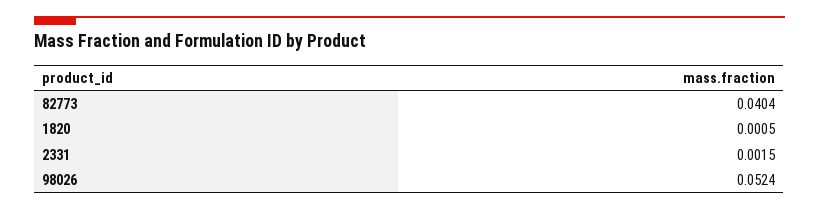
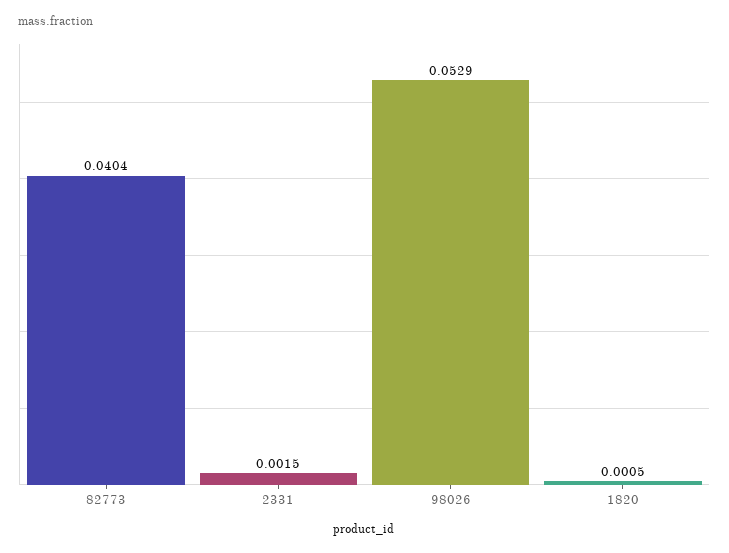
  {
    "82773": 0.0404,
    "1820": 0.0005,
    "2331": 0.0015,
-   "98026": 0.0524
+   "98026": 0.0529
  }

